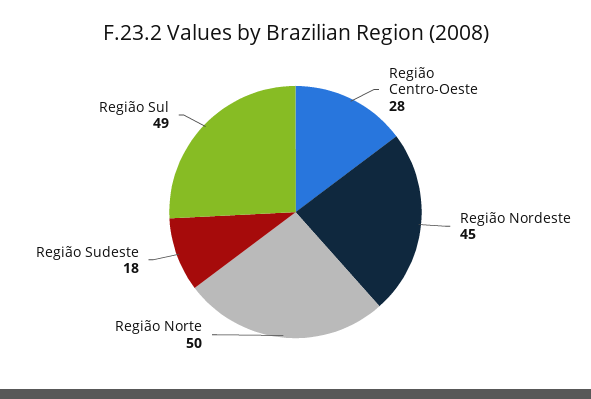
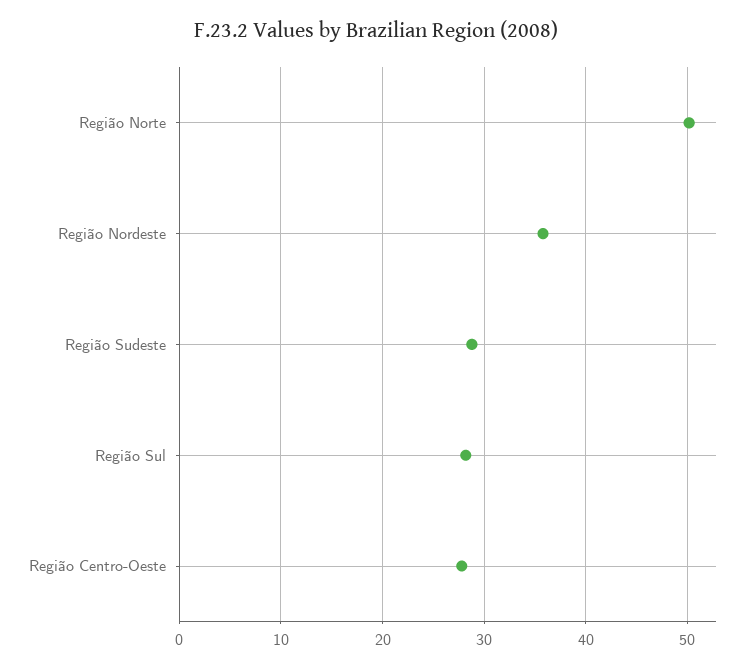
  {
    "Região Centro-Oeste": 28,
-   "Região Nordeste": 45,
+   "Região Nordeste": 36,
    "Região Norte": 50,
-   "Região Sudeste": 18,
+   "Região Sudeste": 29,
-   "Região Sul": 49
+   "Região Sul": 28
  }

